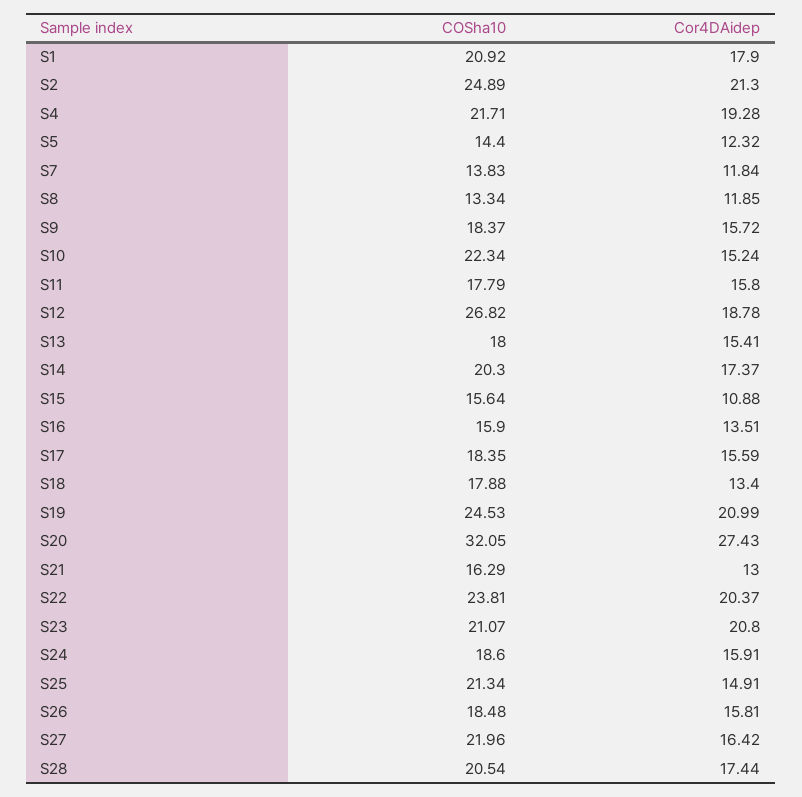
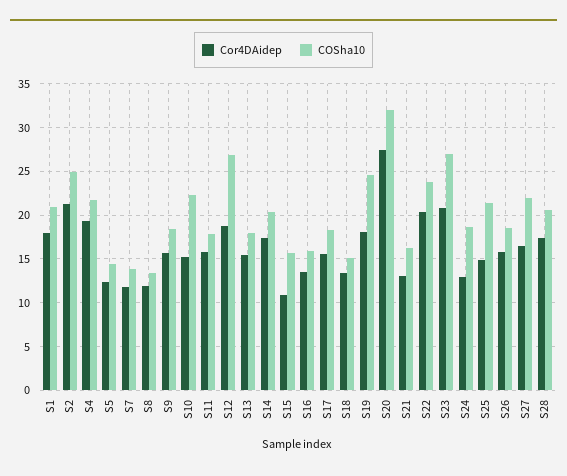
  {
    "COSha10": {
      "S1": 20.92,
      "S2": 24.89,
      "S4": 21.71,
      "S5": 14.4,
      "S7": 13.83,
      "S8": 13.34,
      "S9": 18.37,
      "S10": 22.34,
      "S11": 17.79,
      "S12": 26.82,
      "S13": 18,
      "S14": 20.3,
      "S15": 15.64,
      "S16": 15.9,
      "S17": 18.35,
-     "S18": 17.88,
+     "S18": 15,
      "S19": 24.53,
      "S20": 32.05,
      "S21": 16.29,
      "S22": 23.81,
-     "S23": 21.07,
+     "S23": 27,
      "S24": 18.6,
      "S25": 21.34,
      "S26": 18.48,
      "S27": 21.96,
      "S28": 20.54
    },
    "Cor4DAidep": {
      "S1": 17.9,
      "S2": 21.3,
      "S4": 19.28,
      "S5": 12.32,
      "S7": 11.84,
      "S8": 11.85,
      "S9": 15.72,
      "S10": 15.24,
      "S11": 15.8,
      "S12": 18.78,
      "S13": 15.41,
      "S14": 17.37,
      "S15": 10.88,
      "S16": 13.51,
      "S17": 15.59,
      "S18": 13.4,
-     "S19": 20.99,
+     "S19": 18,
      "S20": 27.43,
      "S21": 13,
      "S22": 20.37,
      "S23": 20.8,
-     "S24": 15.91,
+     "S24": 13,
      "S25": 14.91,
      "S26": 15.81,
      "S27": 16.42,
      "S28": 17.44
    }
  }

